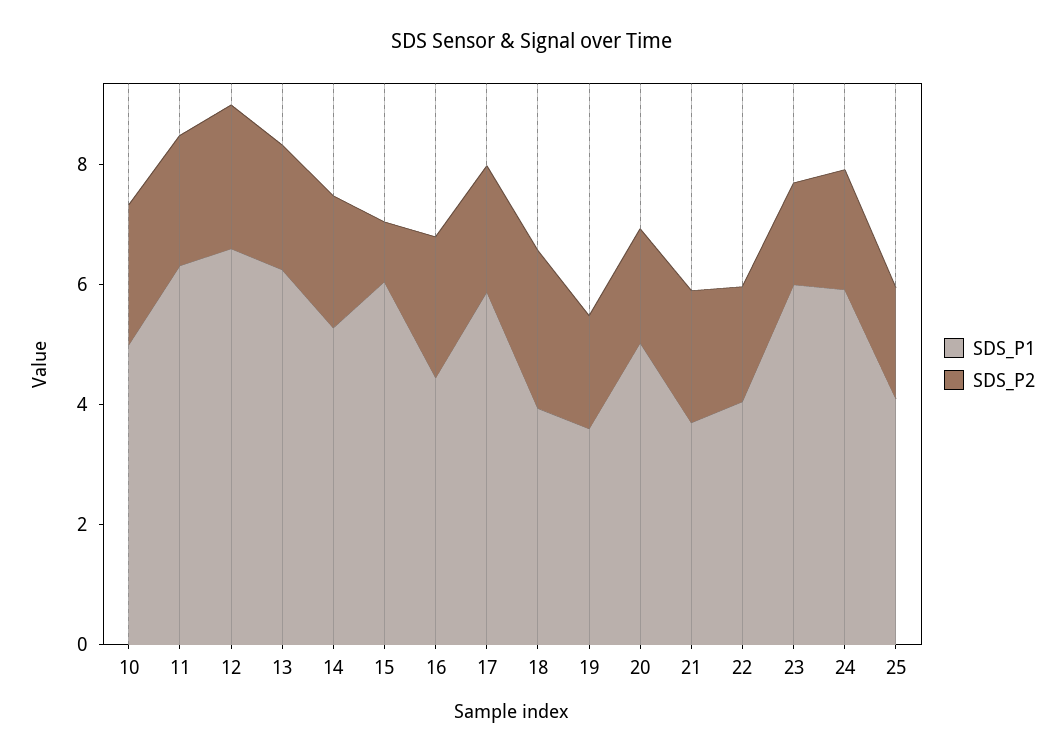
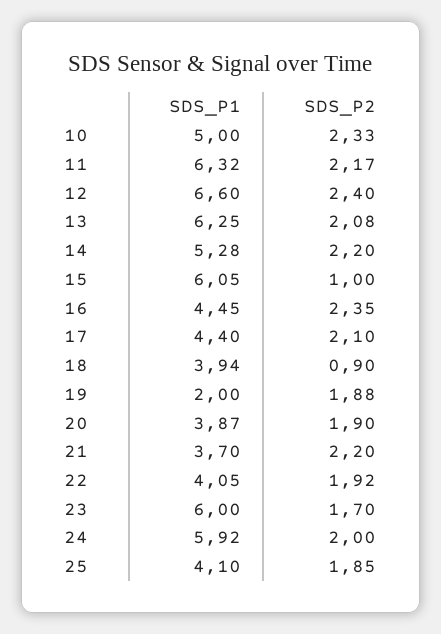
  {
    "SDS_P1": {
      "10": 5,
      "11": 6.32,
      "12": 6.6,
      "13": 6.25,
      "14": 5.28,
      "15": 6.05,
      "16": 4.45,
-     "17": 6,
+     "17": 4.4,
      "18": 3.94,
-     "19": 3.5,
+     "19": 2,
-     "20": 5,
+     "20": 3.87,
      "21": 3.7,
      "22": 4.05,
      "23": 6,
      "24": 5.92,
      "25": 4.1
    },
    "SDS_P2": {
      "10": 2.33,
      "11": 2.17,
      "12": 2.4,
      "13": 2.08,
      "14": 2.2,
      "15": 1,
      "16": 2.35,
      "17": 2.1,
-     "18": 2.5,
+     "18": 0.9,
      "19": 1.88,
      "20": 1.9,
      "21": 2.2,
      "22": 1.92,
      "23": 1.7,
      "24": 2,
      "25": 1.85
    }
  }

